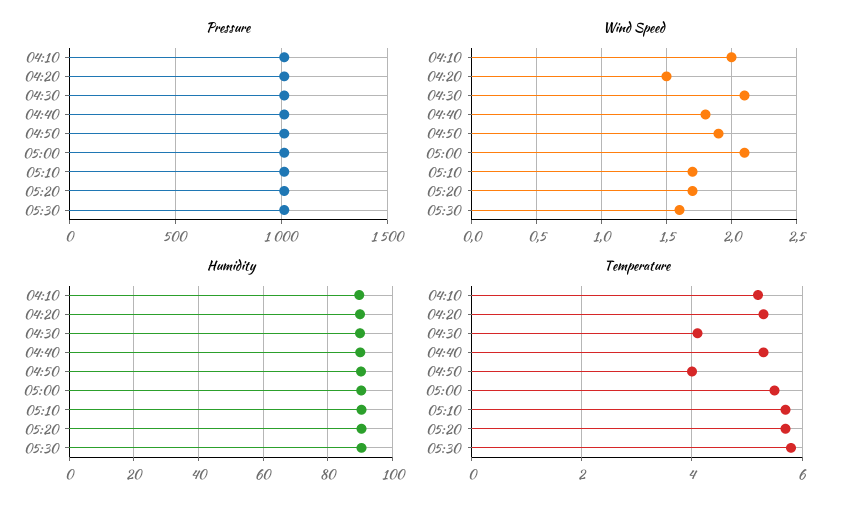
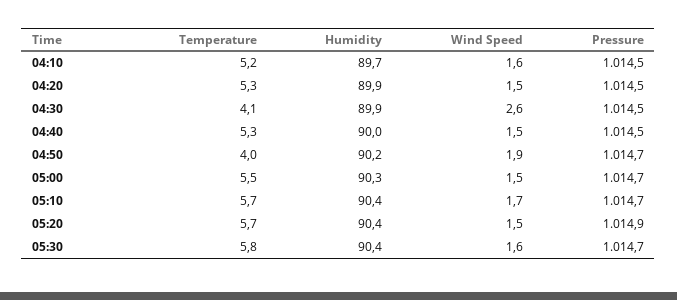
  {
    "Pressure": {
      "04:10": 1014.5,
      "04:20": 1014.5,
      "04:30": 1014.5,
      "04:40": 1014.5,
      "04:50": 1014.7,
      "05:00": 1014.7,
      "05:10": 1014.7,
      "05:20": 1014.9,
      "05:30": 1014.7
    },
    "Wind Speed": {
-     "04:10": 2,
+     "04:10": 1.6,
      "04:20": 1.5,
-     "04:30": 2.1,
+     "04:30": 2.6,
-     "04:40": 1.8,
+     "04:40": 1.5,
      "04:50": 1.9,
-     "05:00": 2.1,
+     "05:00": 1.5,
      "05:10": 1.7,
-     "05:20": 1.7,
+     "05:20": 1.5,
      "05:30": 1.6
    },
    "Humidity": {
      "04:10": 89.7,
      "04:20": 89.9,
      "04:30": 89.9,
      "04:40": 90,
      "04:50": 90.2,
      "05:00": 90.3,
      "05:10": 90.4,
      "05:20": 90.4,
      "05:30": 90.4
    },
    "Temperature": {
      "04:10": 5.2,
      "04:20": 5.3,
      "04:30": 4.1,
      "04:40": 5.3,
      "04:50": 4,
      "05:00": 5.5,
      "05:10": 5.7,
      "05:20": 5.7,
      "05:30": 5.8
    }
  }

